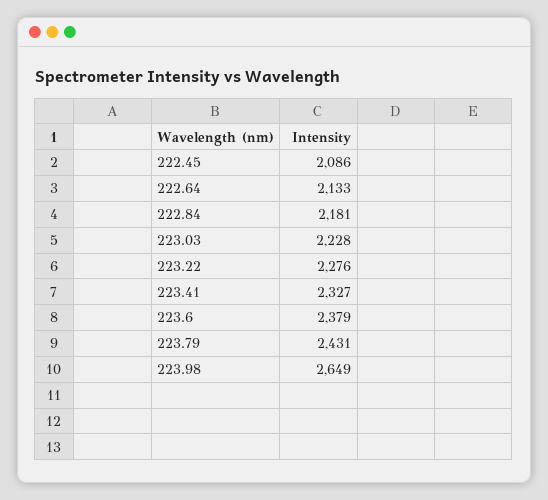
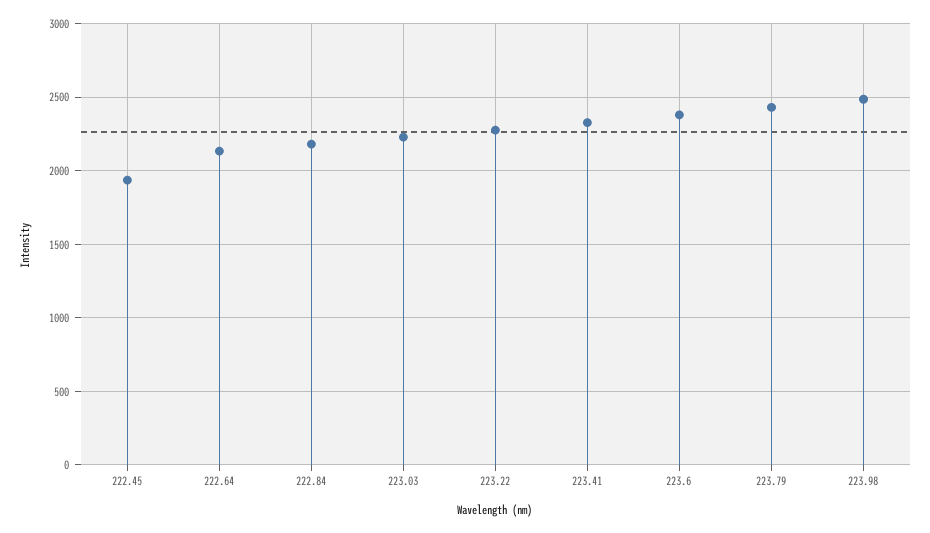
  {
-   "222.45": 2086,
+   "222.45": 1950,
    "222.64": 2133,
    "222.84": 2181,
    "223.03": 2228,
    "223.22": 2276,
    "223.41": 2327,
    "223.6": 2379,
    "223.79": 2431,
-   "223.98": 2649
+   "223.98": 2500
  }

